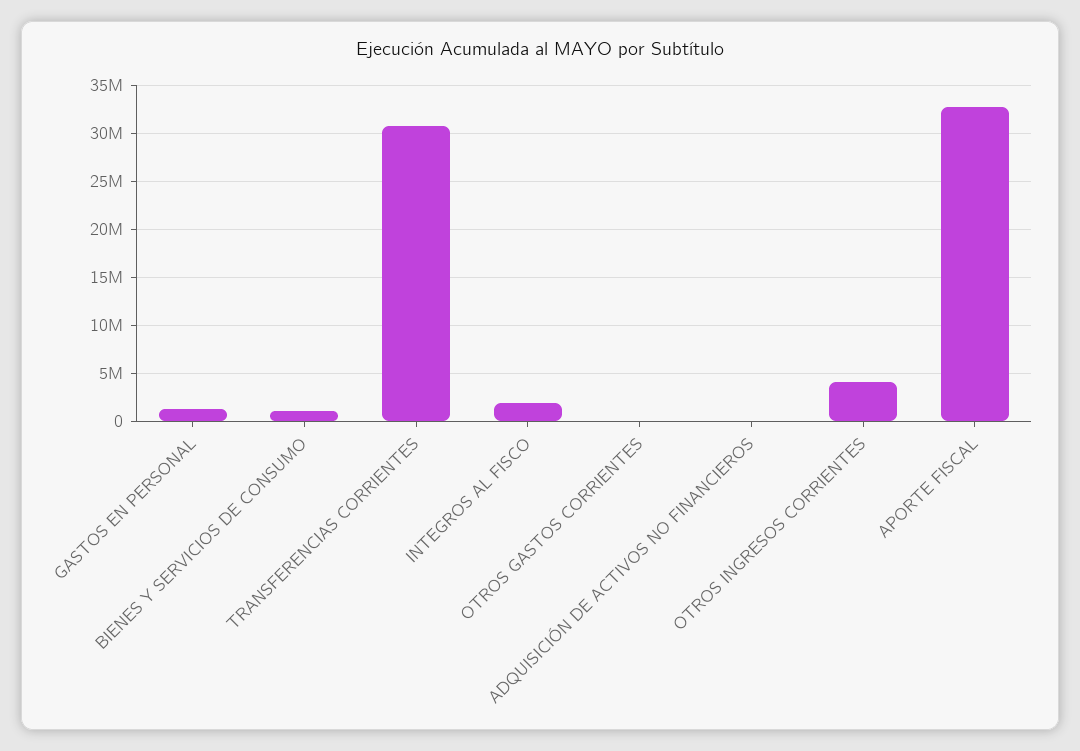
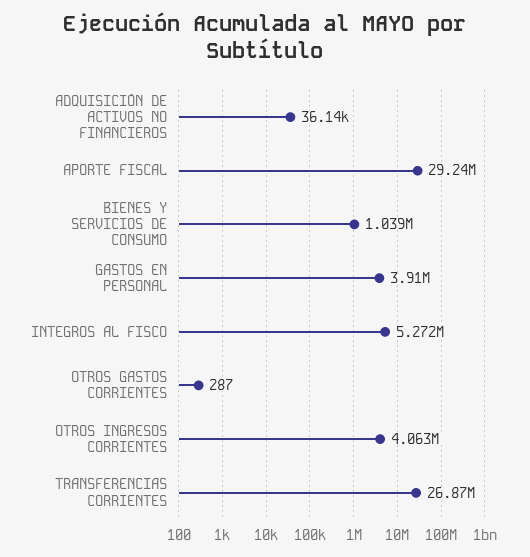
  {
-   "GASTOS EN PERSONAL": 1000000,
+   "GASTOS EN PERSONAL": 3910000,
    "BIENES Y SERVICIOS DE CONSUMO": 1039000,
-   "TRANSFERENCIAS CORRIENTES": 31000000,
+   "TRANSFERENCIAS CORRIENTES": 26870000,
-   "INTEGROS AL FISCO": 2000000,
+   "INTEGROS AL FISCO": 5272000,
    "OTROS GASTOS CORRIENTES": 287,
    "ADQUISICIÓN DE ACTIVOS NO FINANCIEROS": 36140,
    "OTROS INGRESOS CORRIENTES": 4063000,
-   "APORTE FISCAL": 33000000
+   "APORTE FISCAL": 29240000
  }

